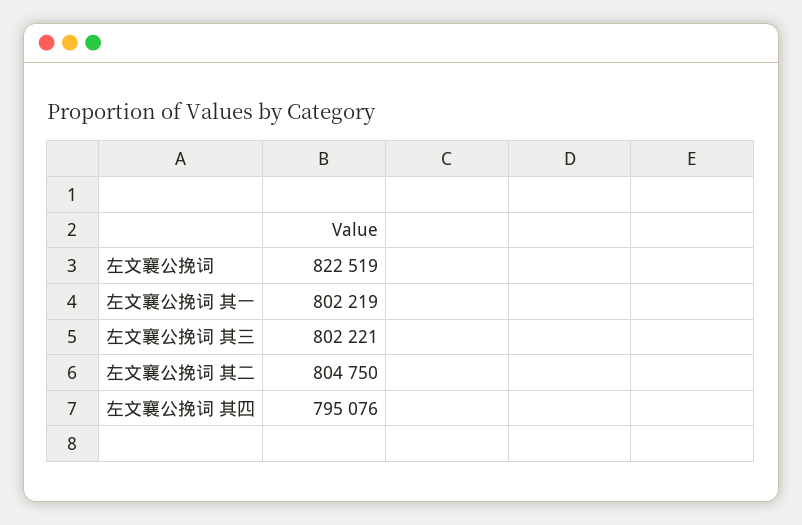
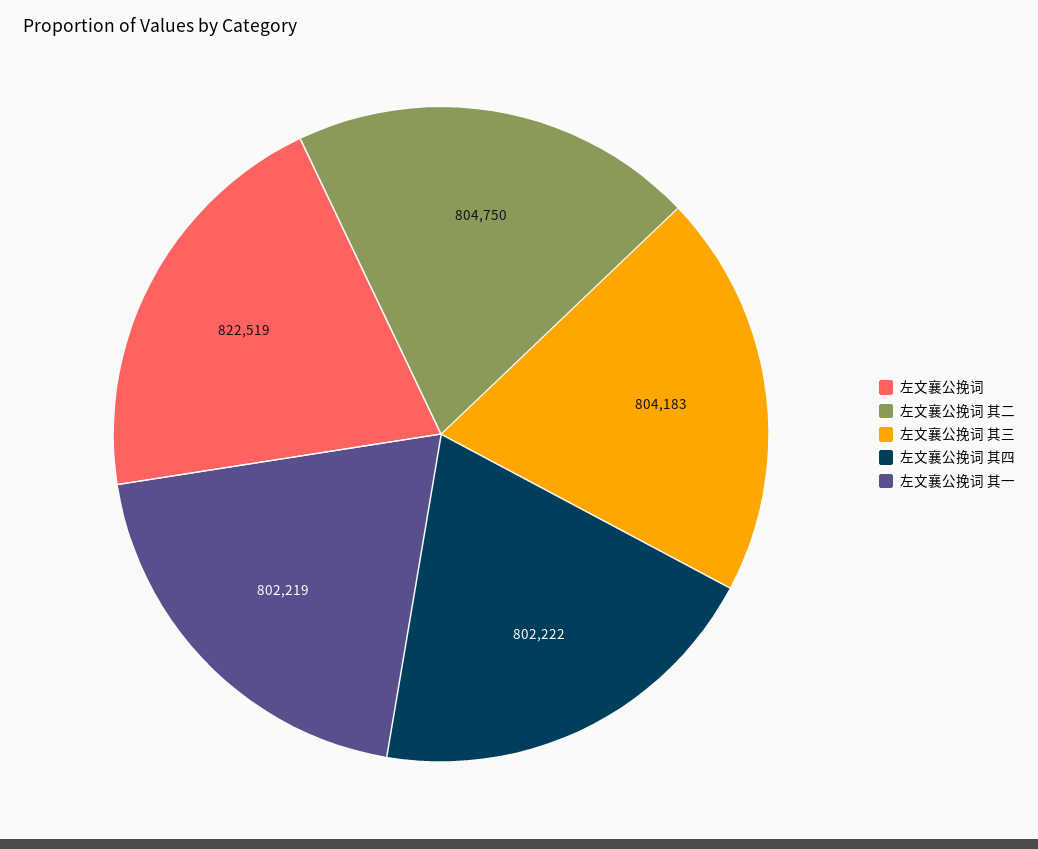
  {
    "左文襄公挽词": 822519,
    "左文襄公挽词 其一": 802219,
-   "左文襄公挽词 其三": 802221,
+   "左文襄公挽词 其三": 804183,
    "左文襄公挽词 其二": 804750,
-   "左文襄公挽词 其四": 795076
+   "左文襄公挽词 其四": 802222
  }

